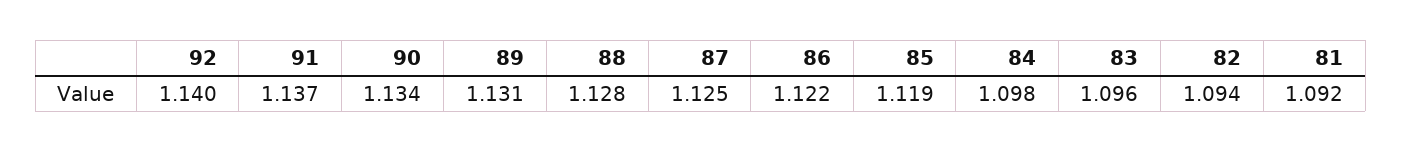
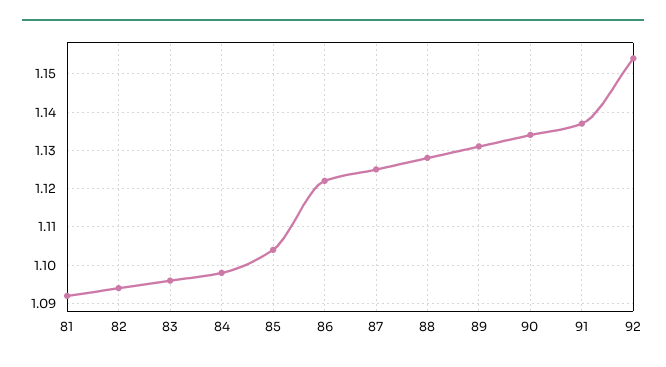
  {
-   "92": 1.14,
+   "92": 1.155,
    "91": 1.137,
    "90": 1.134,
    "89": 1.131,
    "88": 1.128,
    "87": 1.125,
    "86": 1.122,
-   "85": 1.119,
+   "85": 1.105,
    "84": 1.098,
    "83": 1.096,
    "82": 1.094,
    "81": 1.092
  }

